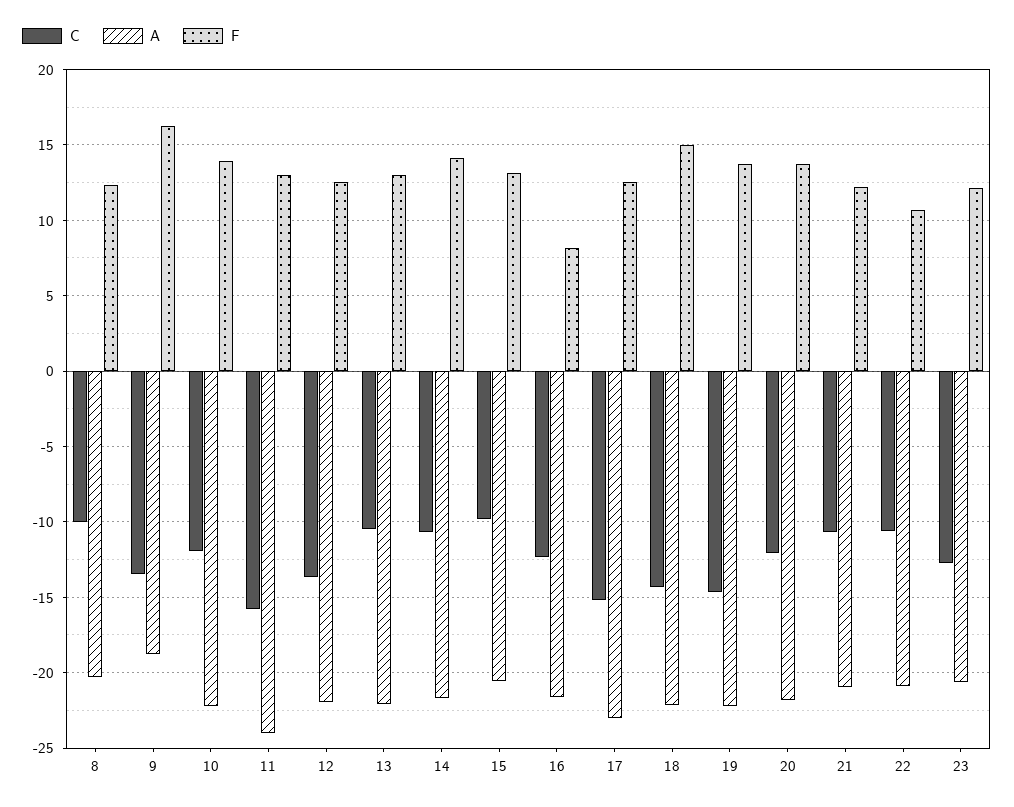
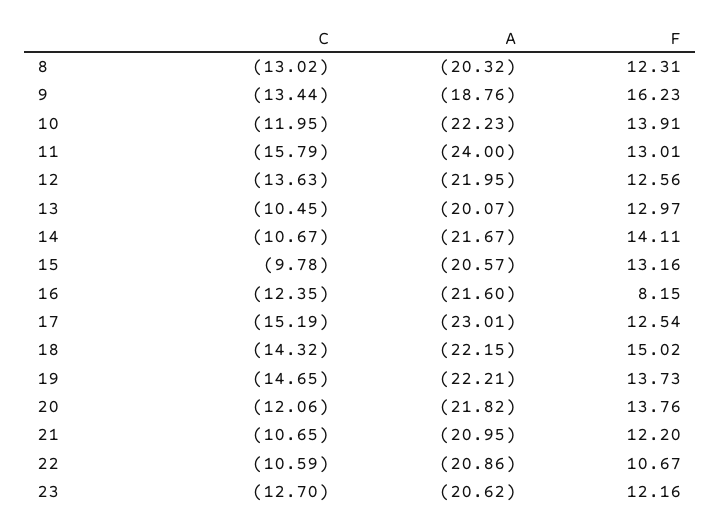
  {
    "C": {
-     "8": -10,
+     "8": -13.02,
      "9": -13.44,
      "10": -11.95,
      "11": -15.79,
      "12": -13.63,
      "13": -10.45,
      "14": -10.67,
      "15": -9.78,
      "16": -12.35,
      "17": -15.19,
      "18": -14.32,
      "19": -14.65,
      "20": -12.06,
      "21": -10.65,
      "22": -10.59,
      "23": -12.7
    },
    "A": {
      "8": -20.32,
      "9": -18.76,
      "10": -22.23,
      "11": -24,
      "12": -21.95,
-     "13": -22,
+     "13": -20.07,
      "14": -21.67,
      "15": -20.57,
      "16": -21.6,
      "17": -23.01,
      "18": -22.15,
      "19": -22.21,
      "20": -21.82,
      "21": -20.95,
      "22": -20.86,
      "23": -20.62
    },
    "F": {
      "8": 12.31,
      "9": 16.23,
      "10": 13.91,
      "11": 13.01,
      "12": 12.56,
      "13": 12.97,
      "14": 14.11,
      "15": 13.16,
      "16": 8.15,
      "17": 12.54,
      "18": 15.02,
      "19": 13.73,
      "20": 13.76,
      "21": 12.2,
      "22": 10.67,
      "23": 12.16
    }
  }

